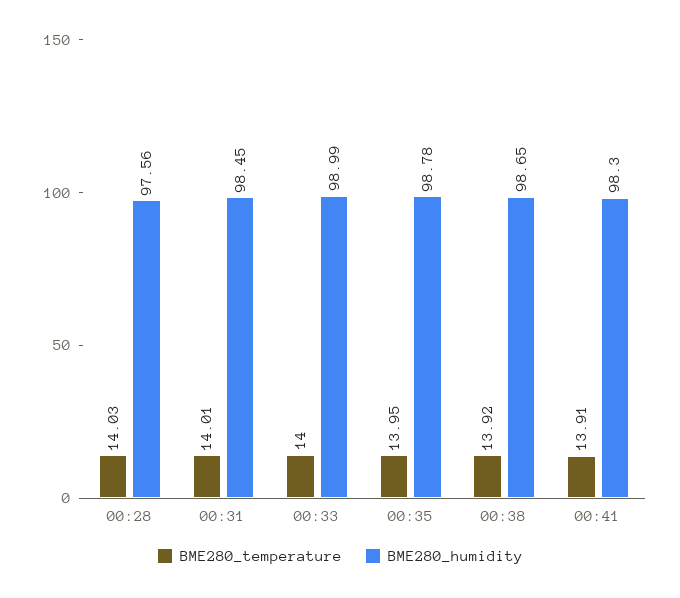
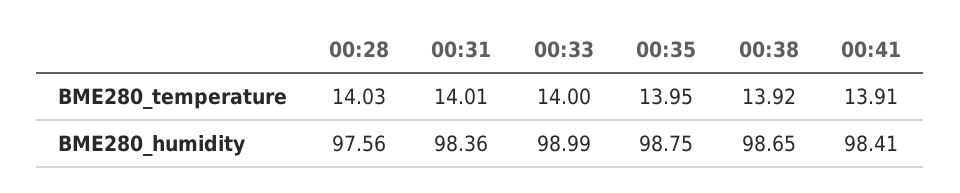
  {
    "BME280_temperature": {
      "00:28": 14.03,
      "00:31": 14.01,
      "00:33": 14,
      "00:35": 13.95,
      "00:38": 13.92,
      "00:41": 13.91
    },
    "BME280_humidity": {
      "00:28": 97.56,
-     "00:31": 98.45,
+     "00:31": 98.36,
      "00:33": 98.99,
-     "00:35": 98.78,
+     "00:35": 98.75,
      "00:38": 98.65,
-     "00:41": 98.3
+     "00:41": 98.41
    }
  }

